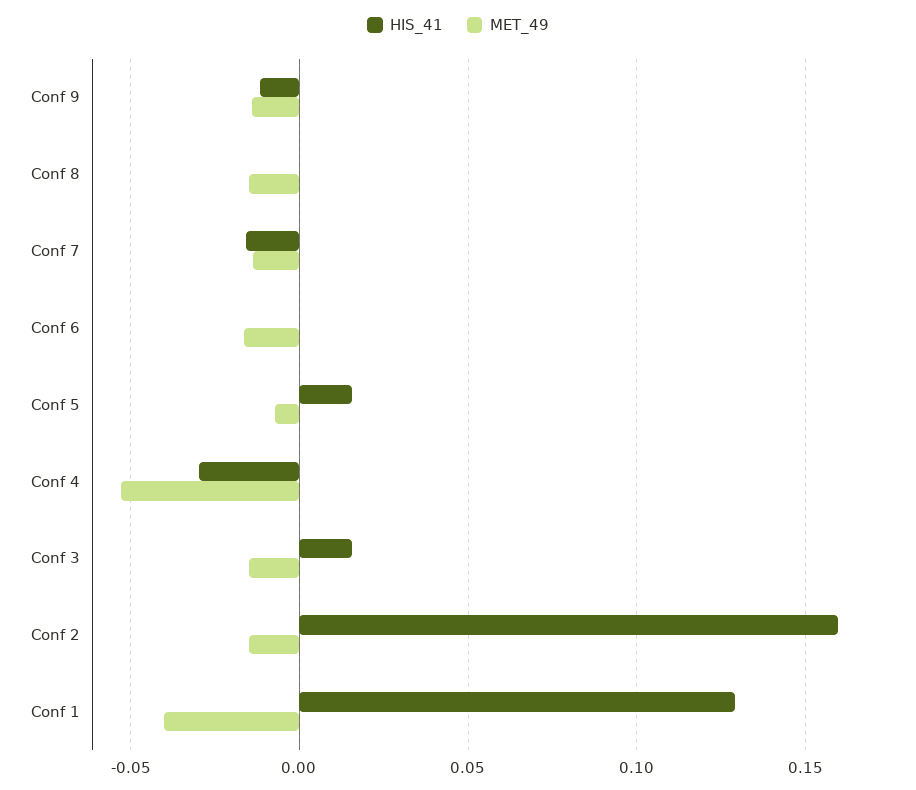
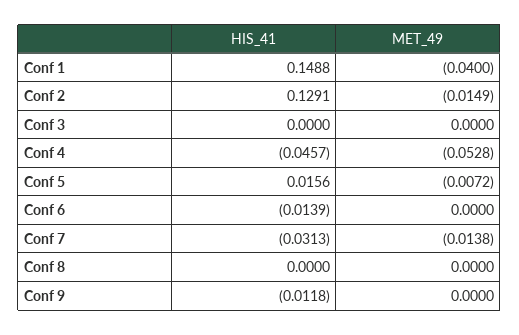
  {
    "HIS_41": {
      "Conf 9": -0.0118,
      "Conf 8": 0,
-     "Conf 7": -0.015,
+     "Conf 7": -0.0313,
-     "Conf 6": 0,
+     "Conf 6": -0.0139,
      "Conf 5": 0.0156,
-     "Conf 4": -0.03,
+     "Conf 4": -0.0457,
-     "Conf 3": 0.015,
+     "Conf 3": 0,
-     "Conf 2": 0.16,
+     "Conf 2": 0.1291,
-     "Conf 1": 0.13
+     "Conf 1": 0.1488
    },
    "MET_49": {
-     "Conf 9": -0.015,
+     "Conf 9": 0,
-     "Conf 8": -0.015,
+     "Conf 8": 0,
      "Conf 7": -0.0138,
-     "Conf 6": -0.015,
+     "Conf 6": 0,
      "Conf 5": -0.0072,
      "Conf 4": -0.0528,
-     "Conf 3": -0.015,
+     "Conf 3": 0,
      "Conf 2": -0.0149,
      "Conf 1": -0.04
    }
  }

